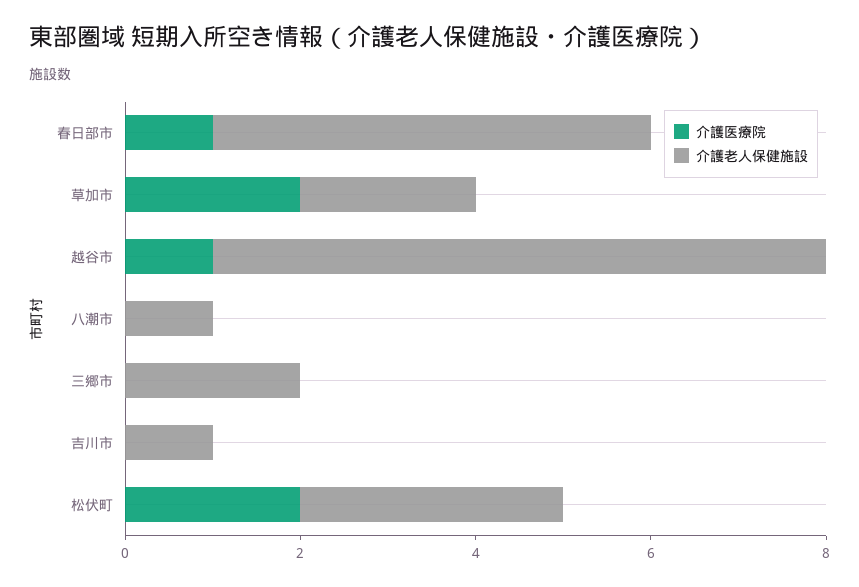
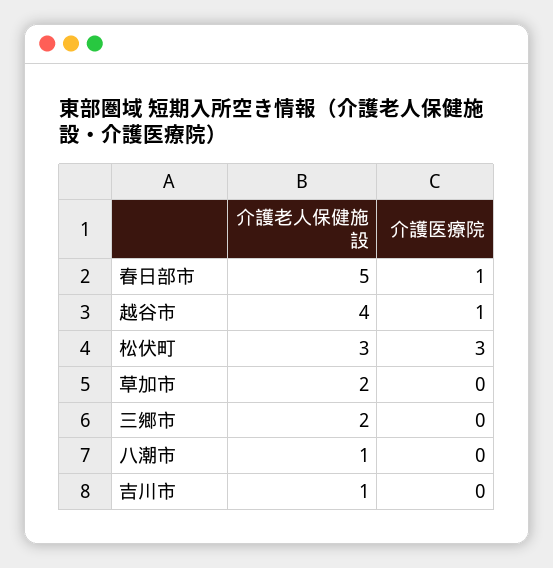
  {
    "介護医療院": {
      "春日部市": 1,
-     "草加市": 2,
+     "草加市": 0,
      "越谷市": 1,
      "八潮市": 0,
      "三郷市": 0,
      "吉川市": 0,
-     "松伏町": 2
+     "松伏町": 3
    },
    "介護老人保健施設": {
      "春日部市": 5,
      "草加市": 2,
-     "越谷市": 7,
+     "越谷市": 4,
      "八潮市": 1,
      "三郷市": 2,
      "吉川市": 1,
      "松伏町": 3
    }
  }

